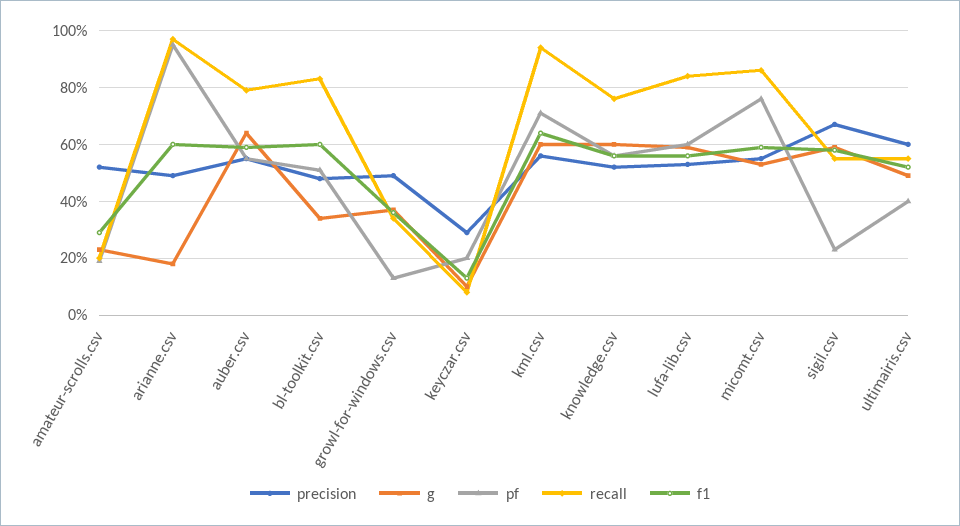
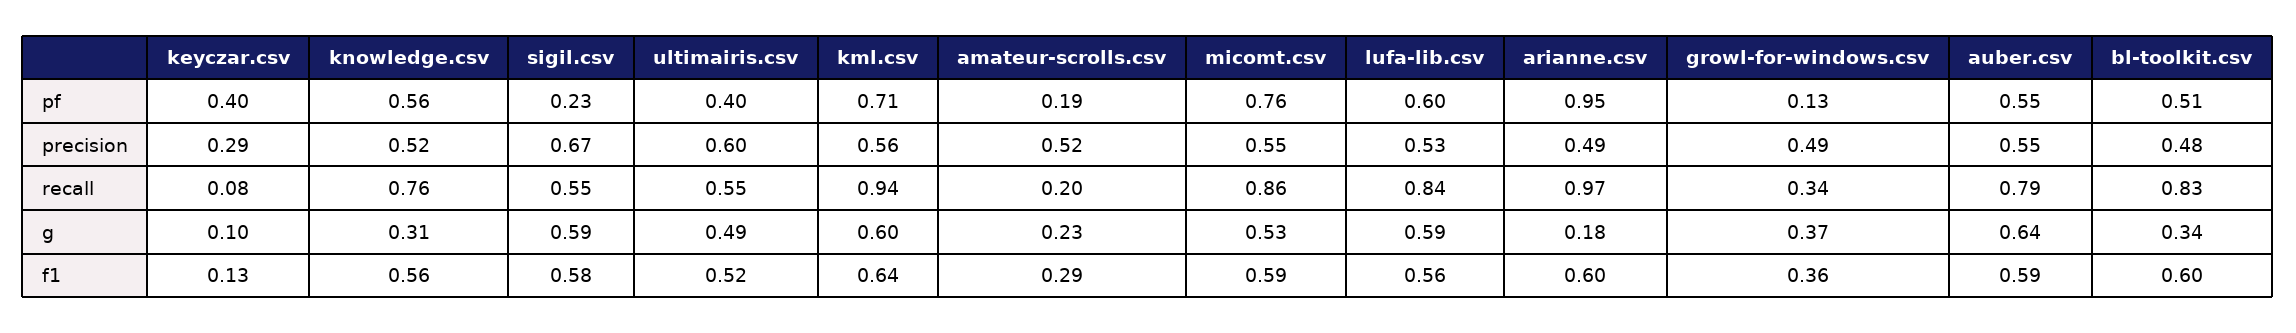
  {
    "precision": {
      "amateur-scrolls.csv": 0.52,
      "arianne.csv": 0.49,
      "auber.csv": 0.55,
      "bl-toolkit.csv": 0.48,
      "growl-for-windows.csv": 0.49,
      "keyczar.csv": 0.29,
      "kml.csv": 0.56,
      "knowledge.csv": 0.52,
      "lufa-lib.csv": 0.53,
      "micomt.csv": 0.55,
      "sigil.csv": 0.67,
      "ultimairis.csv": 0.6
    },
    "g": {
      "amateur-scrolls.csv": 0.23,
      "arianne.csv": 0.18,
      "auber.csv": 0.64,
      "bl-toolkit.csv": 0.34,
      "growl-for-windows.csv": 0.37,
      "keyczar.csv": 0.1,
      "kml.csv": 0.6,
-     "knowledge.csv": 0.6,
+     "knowledge.csv": 0.31,
      "lufa-lib.csv": 0.59,
      "micomt.csv": 0.53,
      "sigil.csv": 0.59,
      "ultimairis.csv": 0.49
    },
    "pf": {
      "amateur-scrolls.csv": 0.19,
      "arianne.csv": 0.95,
      "auber.csv": 0.55,
      "bl-toolkit.csv": 0.51,
      "growl-for-windows.csv": 0.13,
-     "keyczar.csv": 0.2,
+     "keyczar.csv": 0.4,
      "kml.csv": 0.71,
      "knowledge.csv": 0.56,
      "lufa-lib.csv": 0.6,
      "micomt.csv": 0.76,
      "sigil.csv": 0.23,
      "ultimairis.csv": 0.4
    },
    "recall": {
      "amateur-scrolls.csv": 0.2,
      "arianne.csv": 0.97,
      "auber.csv": 0.79,
      "bl-toolkit.csv": 0.83,
      "growl-for-windows.csv": 0.34,
      "keyczar.csv": 0.08,
      "kml.csv": 0.94,
      "knowledge.csv": 0.76,
      "lufa-lib.csv": 0.84,
      "micomt.csv": 0.86,
      "sigil.csv": 0.55,
      "ultimairis.csv": 0.55
    },
    "f1": {
      "amateur-scrolls.csv": 0.29,
      "arianne.csv": 0.6,
      "auber.csv": 0.59,
      "bl-toolkit.csv": 0.6,
      "growl-for-windows.csv": 0.36,
      "keyczar.csv": 0.13,
      "kml.csv": 0.64,
      "knowledge.csv": 0.56,
      "lufa-lib.csv": 0.56,
      "micomt.csv": 0.59,
      "sigil.csv": 0.58,
      "ultimairis.csv": 0.52
    }
  }

